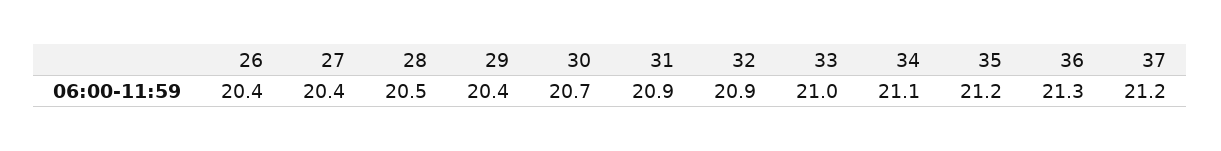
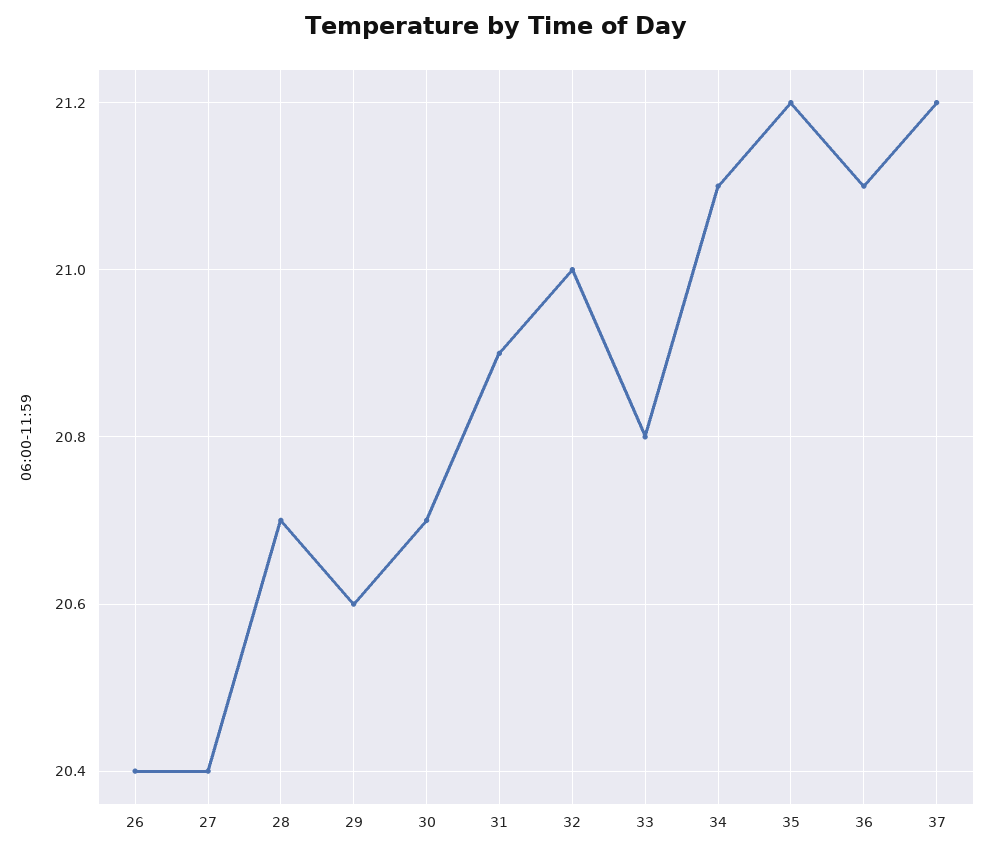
  {
    "26": 20.4,
    "27": 20.4,
-   "28": 20.5,
+   "28": 20.7,
-   "29": 20.4,
+   "29": 20.6,
    "30": 20.7,
    "31": 20.9,
-   "32": 20.9,
+   "32": 21,
-   "33": 21,
+   "33": 20.8,
    "34": 21.1,
    "35": 21.2,
-   "36": 21.3,
+   "36": 21.1,
    "37": 21.2
  }

